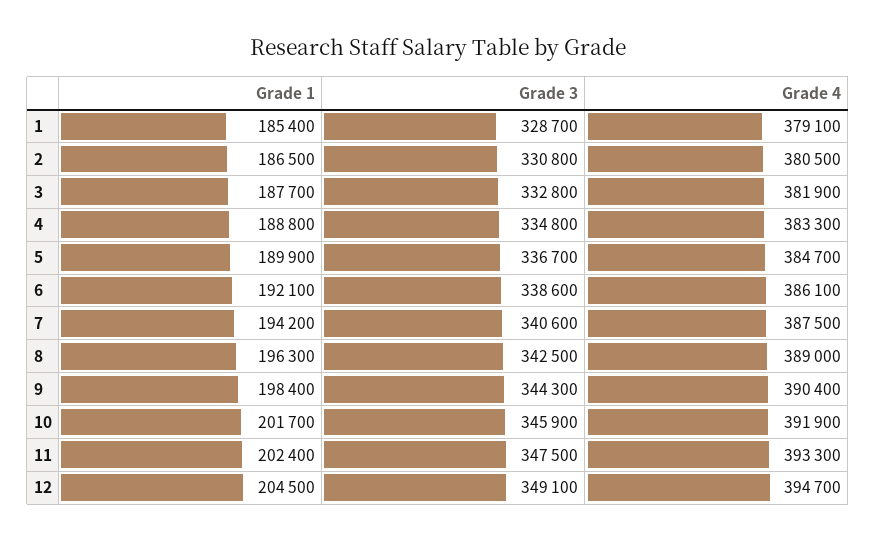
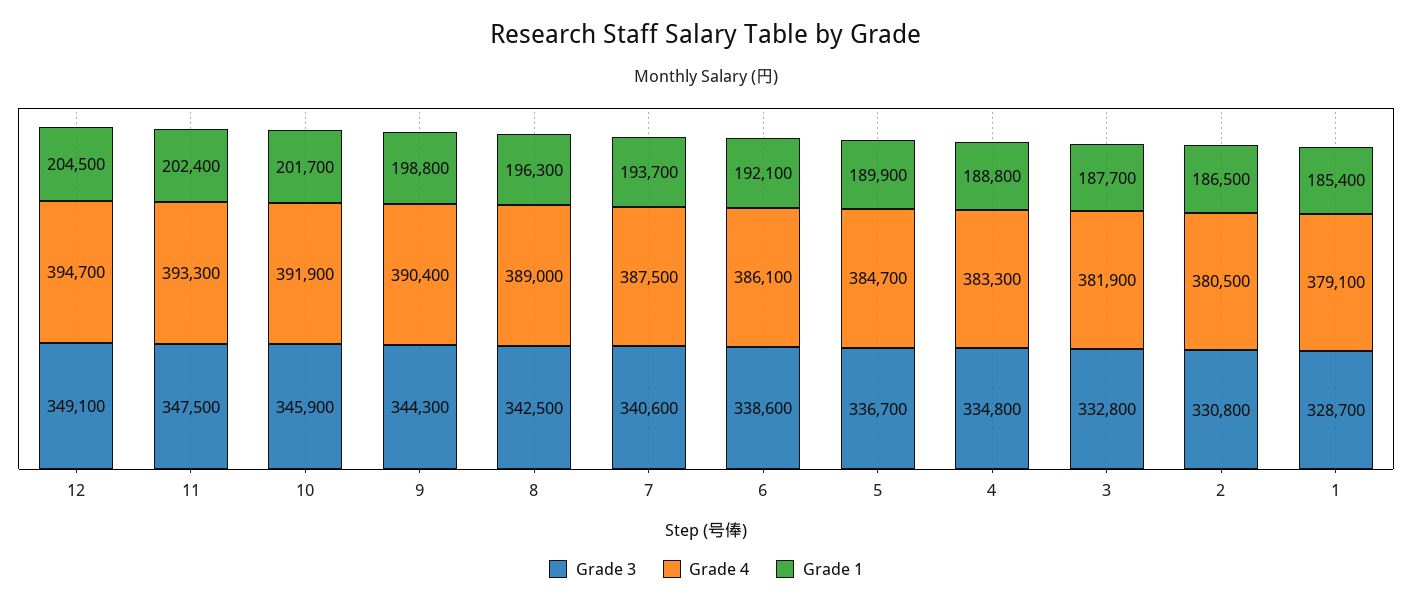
  {
    "Grade 1": {
      "1": 185400,
      "2": 186500,
      "3": 187700,
      "4": 188800,
      "5": 189900,
      "6": 192100,
-     "7": 194200,
+     "7": 193700,
      "8": 196300,
-     "9": 198400,
+     "9": 198800,
      "10": 201700,
      "11": 202400,
      "12": 204500
    },
    "Grade 3": {
      "1": 328700,
      "2": 330800,
      "3": 332800,
      "4": 334800,
      "5": 336700,
      "6": 338600,
      "7": 340600,
      "8": 342500,
      "9": 344300,
      "10": 345900,
      "11": 347500,
      "12": 349100
    },
    "Grade 4": {
      "1": 379100,
      "2": 380500,
      "3": 381900,
      "4": 383300,
      "5": 384700,
      "6": 386100,
      "7": 387500,
      "8": 389000,
      "9": 390400,
      "10": 391900,
      "11": 393300,
      "12": 394700
    }
  }

